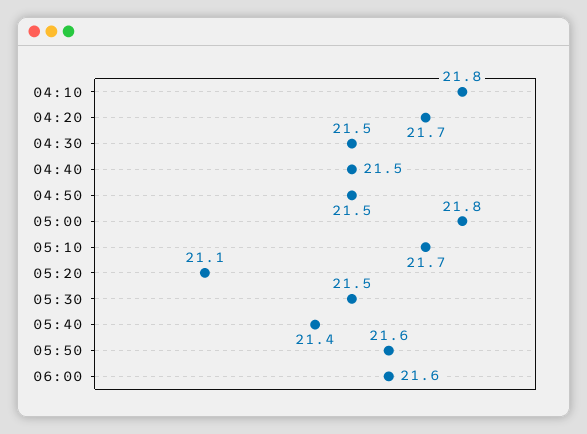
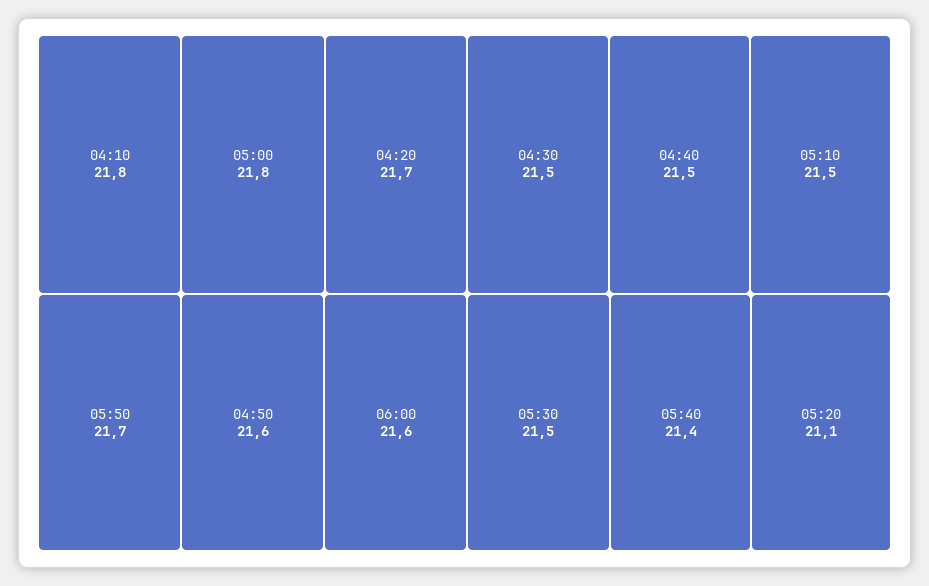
  {
    "04:10": 21.8,
    "04:20": 21.7,
    "04:30": 21.5,
    "04:40": 21.5,
-   "04:50": 21.5,
+   "04:50": 21.6,
    "05:00": 21.8,
-   "05:10": 21.7,
+   "05:10": 21.5,
    "05:20": 21.1,
    "05:30": 21.5,
    "05:40": 21.4,
-   "05:50": 21.6,
+   "05:50": 21.7,
    "06:00": 21.6
  }

